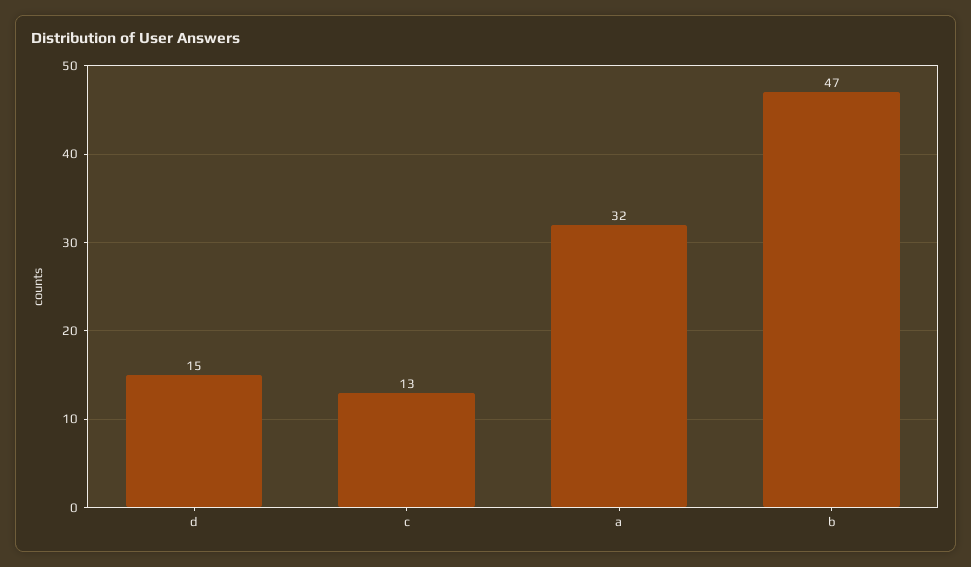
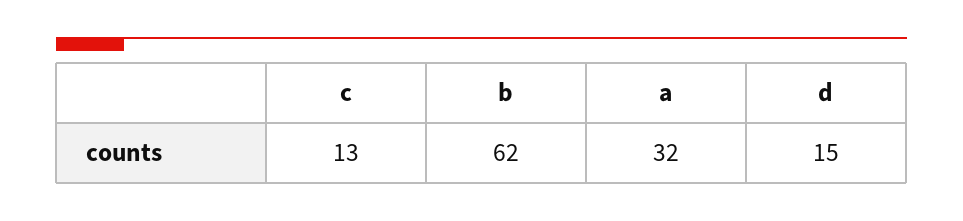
  {
    "d": 15,
    "c": 13,
    "a": 32,
-   "b": 47
+   "b": 62
  }

